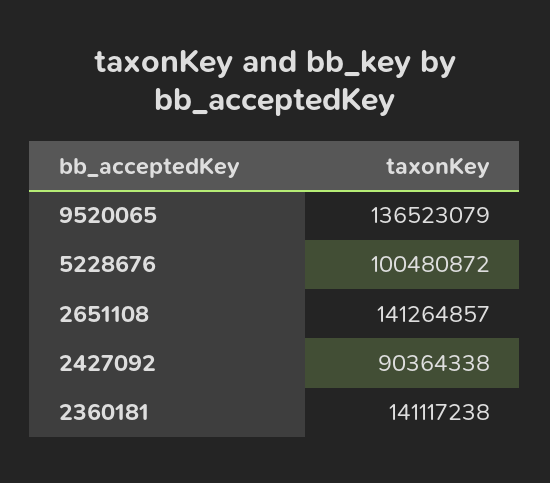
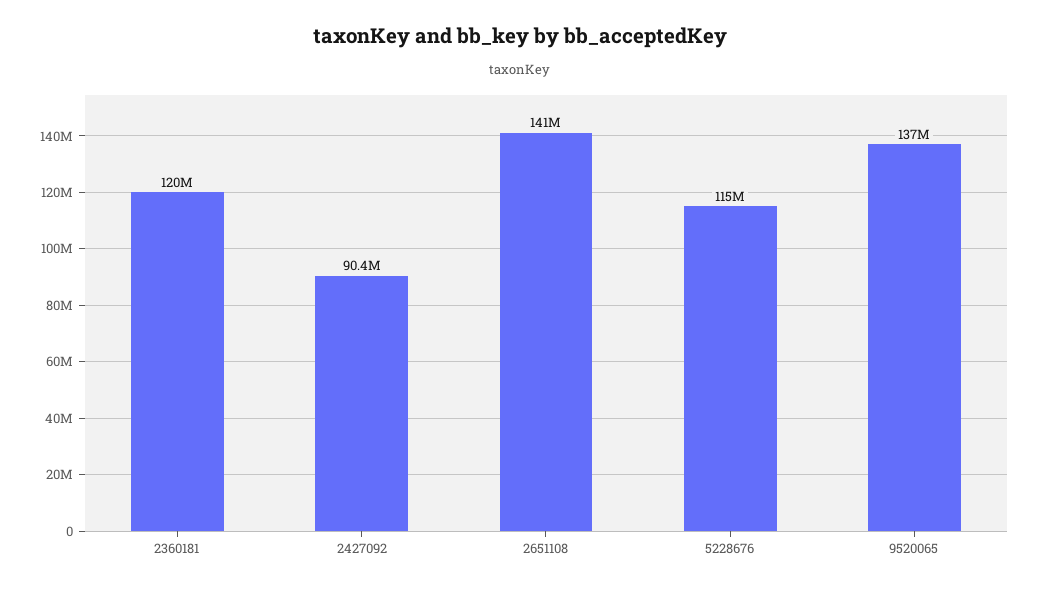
  {
    "9520065": 136523079,
-   "5228676": 100480872,
+   "5228676": 115000000,
    "2651108": 141264857,
    "2427092": 90364338,
-   "2360181": 141117238
+   "2360181": 120000000
  }

